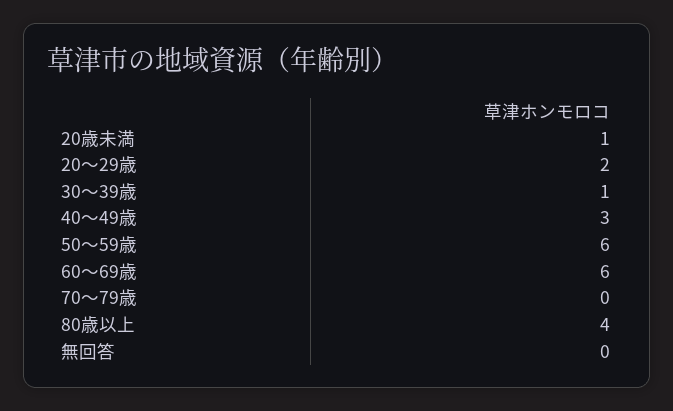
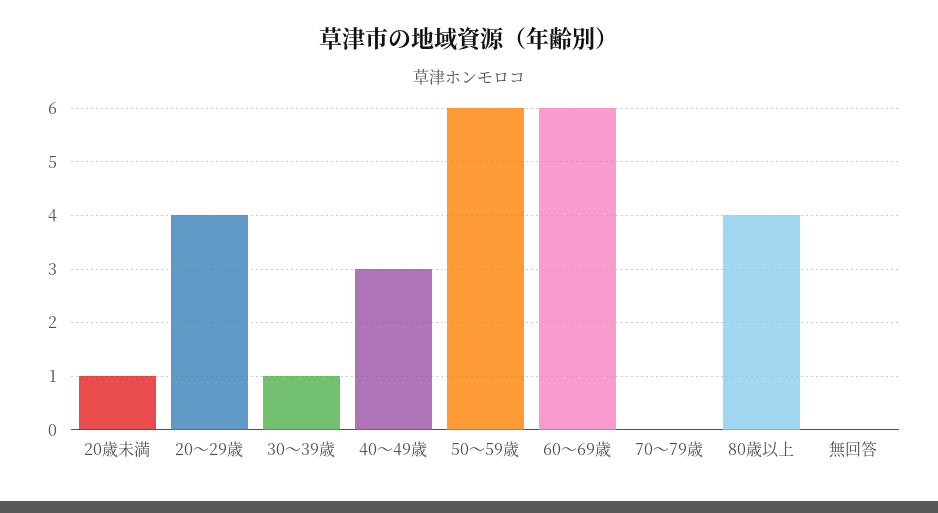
  {
    "20歳未満": 1,
-   "20～29歳": 2,
+   "20～29歳": 4,
    "30～39歳": 1,
    "40～49歳": 3,
    "50～59歳": 6,
    "60～69歳": 6,
    "70～79歳": 0,
    "80歳以上": 4,
    "無回答": 0
  }

